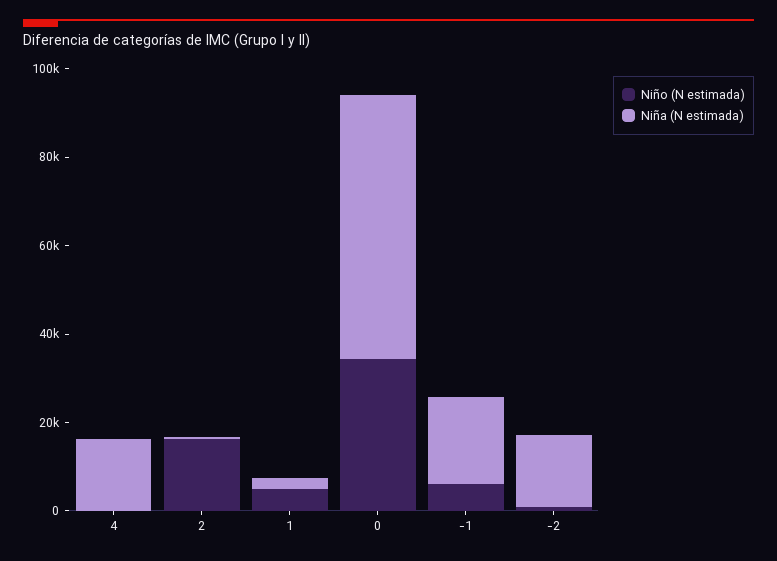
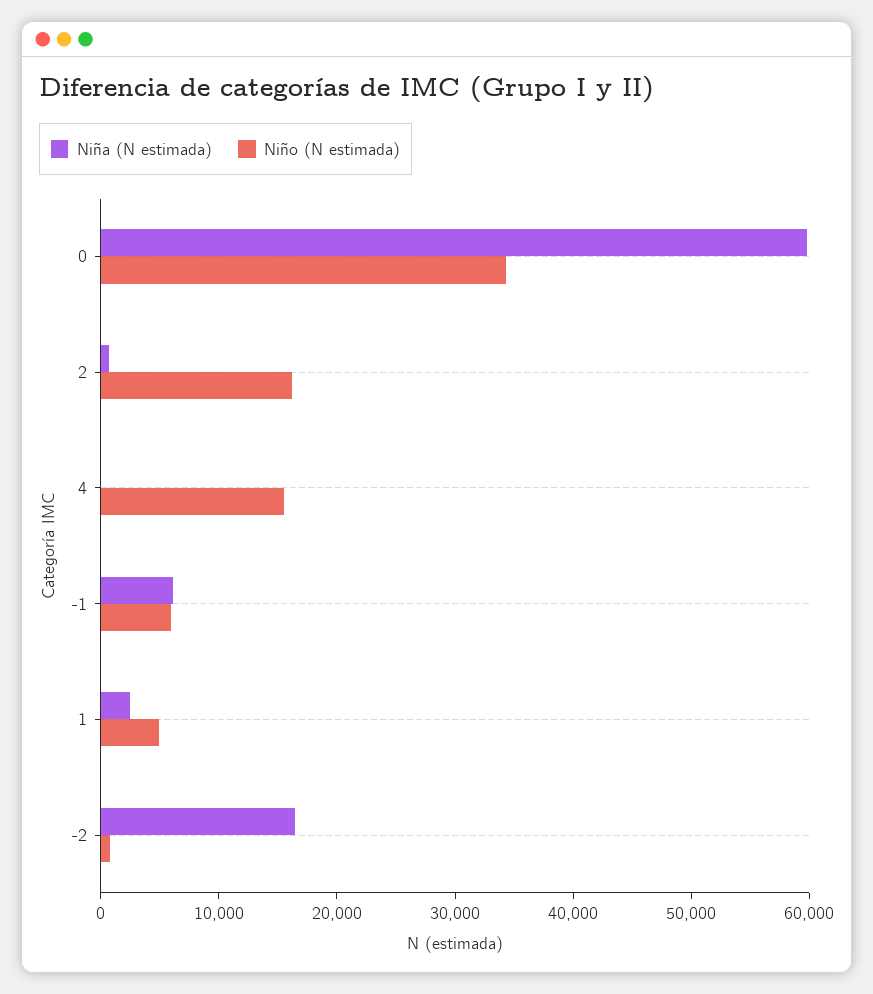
  {
    "Niño (N estimada)": {
-     "4": 0,
+     "4": 16000,
      "2": 16000,
      "1": 4000,
      "0": 34000,
      "-1": 6000,
      "-2": 0
    },
    "Niña (N estimada)": {
-     "4": 15000,
+     "4": 0,
      "2": 0,
      "1": 2000,
      "0": 60000,
-     "-1": 20000,
+     "-1": 6000,
      "-2": 16000
    }
  }

